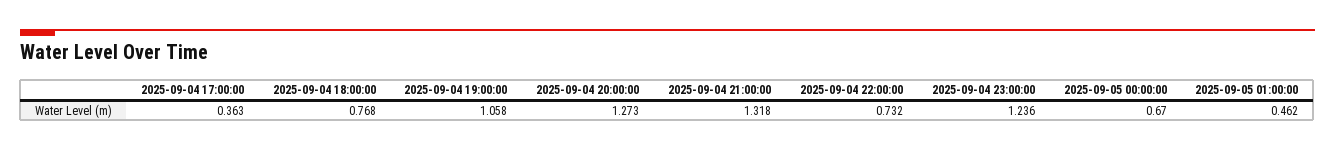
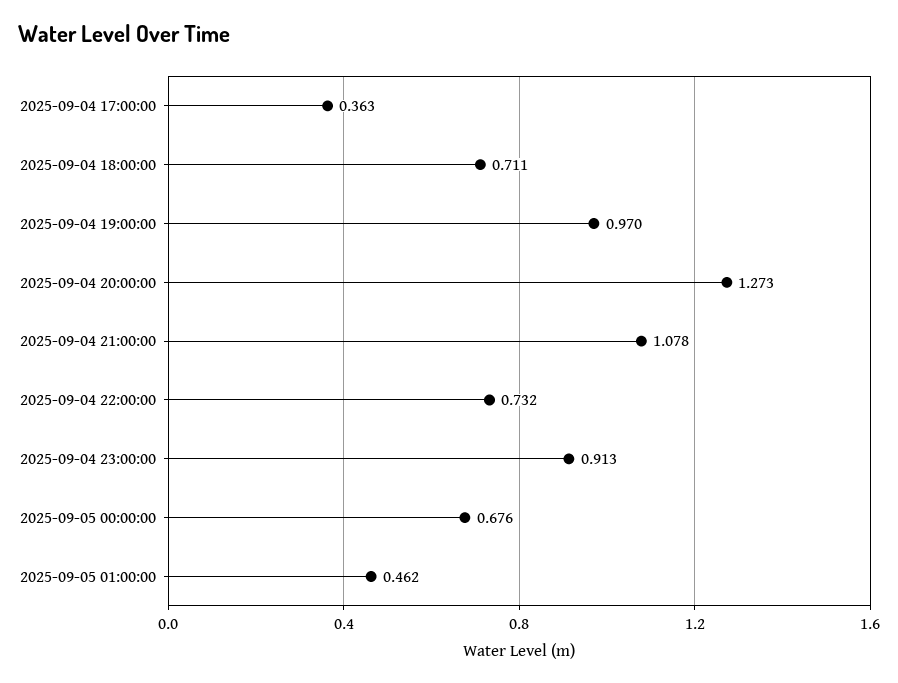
  {
    "2025-09-04 17:00:00": 0.363,
-   "2025-09-04 18:00:00": 0.768,
+   "2025-09-04 18:00:00": 0.711,
-   "2025-09-04 19:00:00": 1.058,
+   "2025-09-04 19:00:00": 0.97,
    "2025-09-04 20:00:00": 1.273,
-   "2025-09-04 21:00:00": 1.318,
+   "2025-09-04 21:00:00": 1.078,
    "2025-09-04 22:00:00": 0.732,
-   "2025-09-04 23:00:00": 1.236,
+   "2025-09-04 23:00:00": 0.913,
-   "2025-09-05 00:00:00": 0.67,
+   "2025-09-05 00:00:00": 0.676,
    "2025-09-05 01:00:00": 0.462
  }

